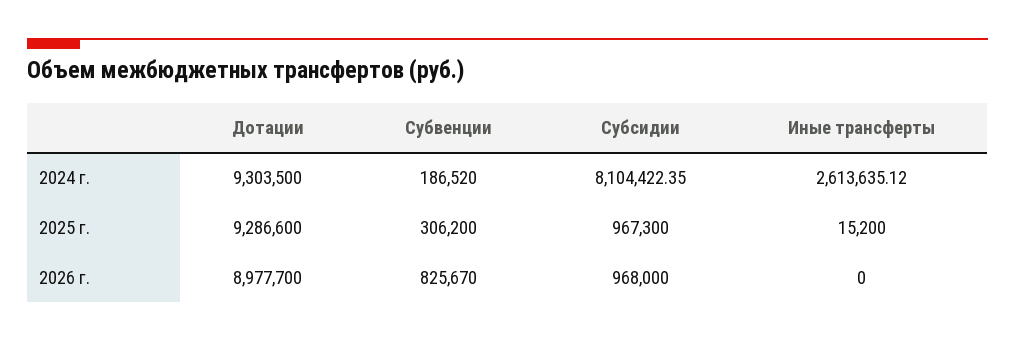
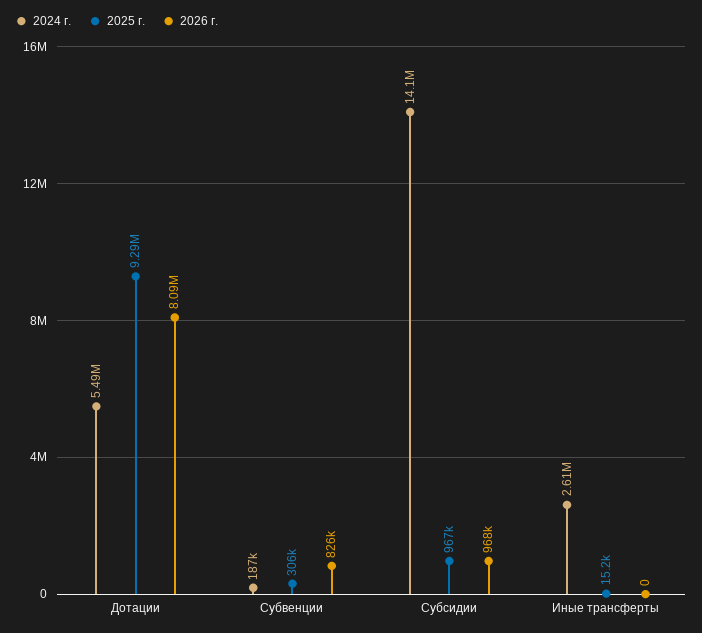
  {
    "2024 г.": {
-     "Дотации": 9303500,
+     "Дотации": 5490000,
      "Субвенции": 186520,
-     "Субсидии": 8104422.35,
+     "Субсидии": 14100000,
      "Иные трансферты": 2613635.12
    },
    "2025 г.": {
      "Дотации": 9286600,
      "Субвенции": 306200,
      "Субсидии": 967300,
      "Иные трансферты": 15200
    },
    "2026 г.": {
-     "Дотации": 8977700,
+     "Дотации": 8090000,
      "Субвенции": 825670,
      "Субсидии": 968000,
      "Иные трансферты": 0
    }
  }

